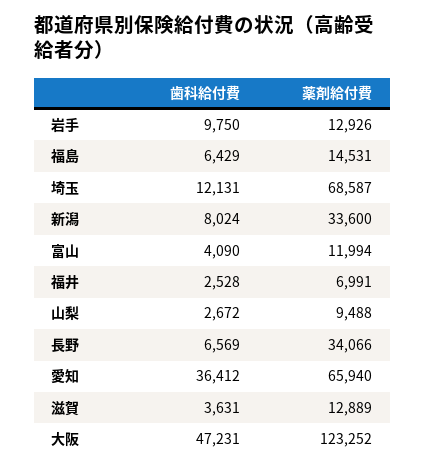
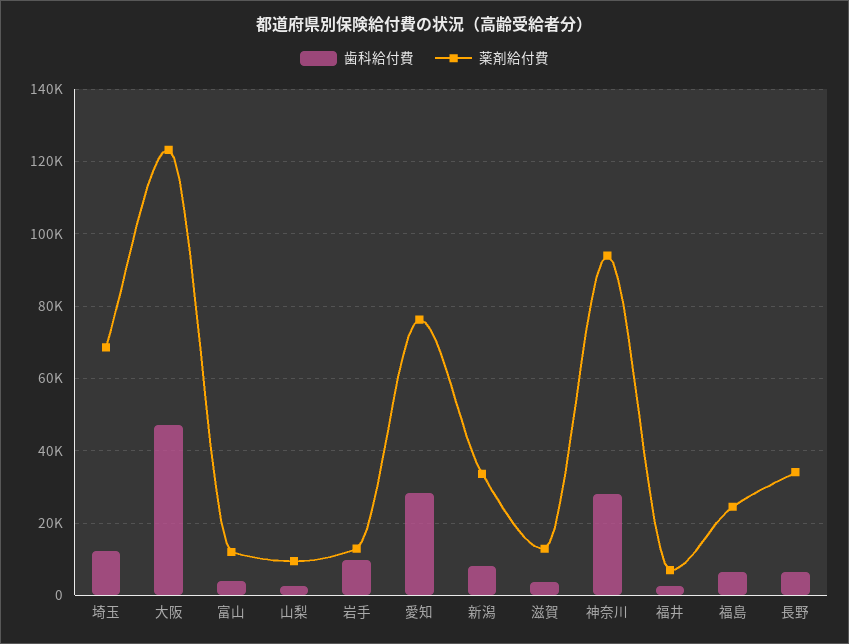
  {
    "歯科給付費": {
      "岩手": 9750,
      "福島": 6429,
      "埼玉": 12131,
      "新潟": 8024,
      "富山": 4090,
      "福井": 2528,
      "山梨": 2672,
      "長野": 6569,
-     "愛知": 36412,
+     "愛知": 28000,
      "滋賀": 3631,
-     "大阪": 47231
+     "大阪": 47231,
+     "神奈川": 28000
    },
    "薬剤給付費": {
      "岩手": 12926,
-     "福島": 14531,
+     "福島": 24000,
      "埼玉": 68587,
      "新潟": 33600,
      "富山": 11994,
      "福井": 6991,
      "山梨": 9488,
      "長野": 34066,
-     "愛知": 65940,
+     "愛知": 76000,
      "滋賀": 12889,
-     "大阪": 123252
+     "大阪": 123252,
+     "神奈川": 94000
    }
  }

